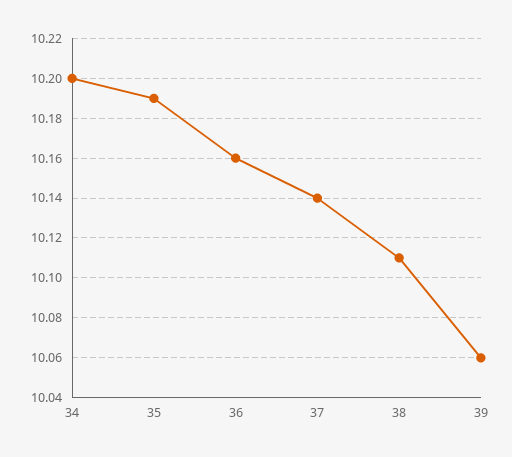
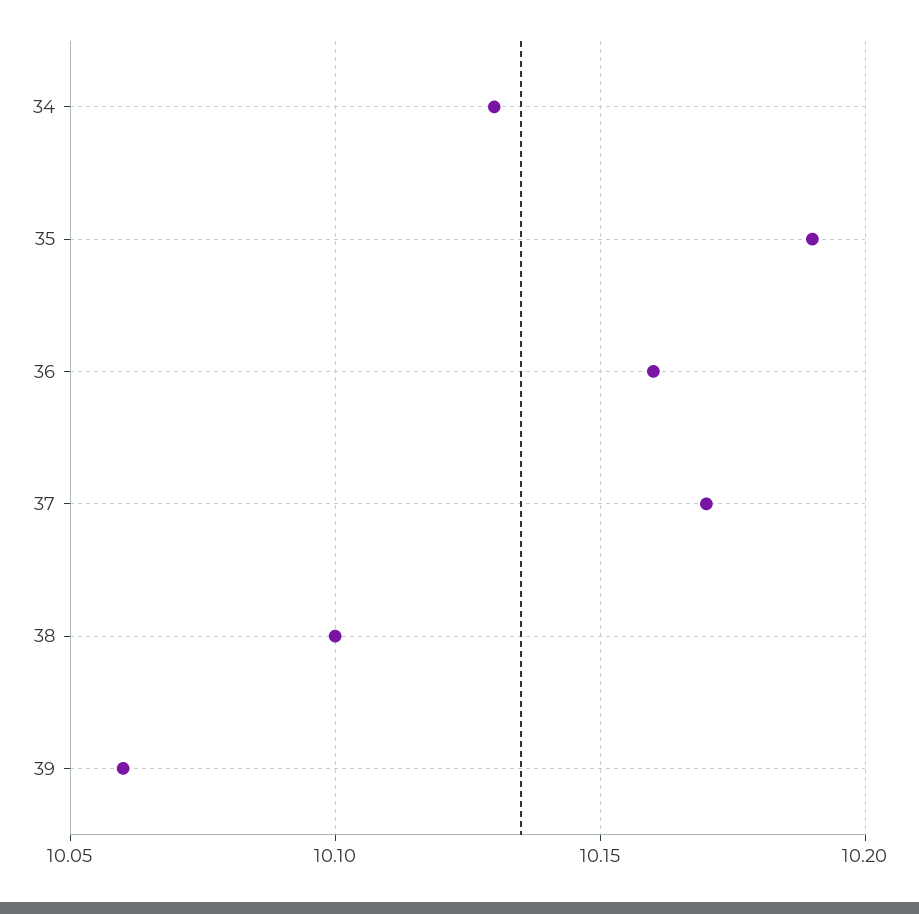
  {
-   "34": 10.2,
+   "34": 10.13,
    "35": 10.19,
    "36": 10.16,
-   "37": 10.14,
+   "37": 10.17,
-   "38": 10.11,
+   "38": 10.1,
    "39": 10.06
  }

